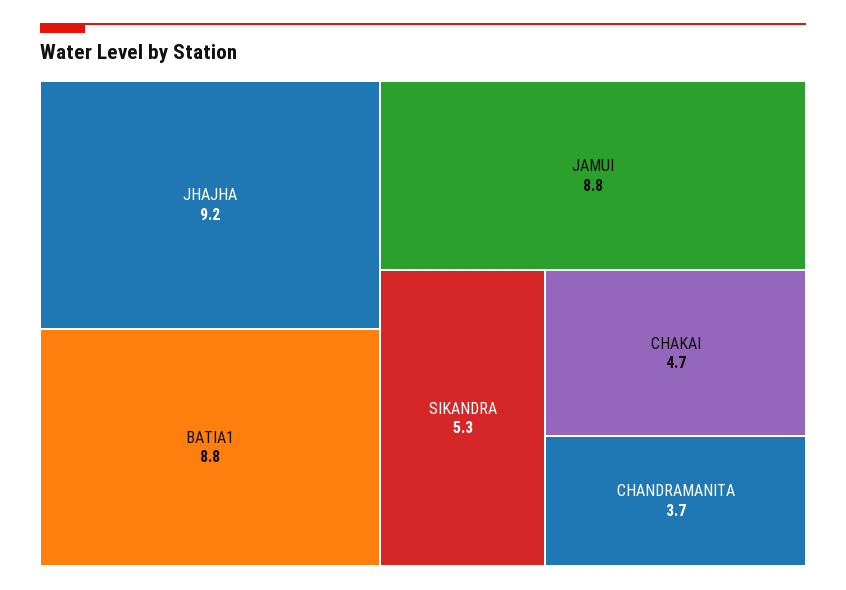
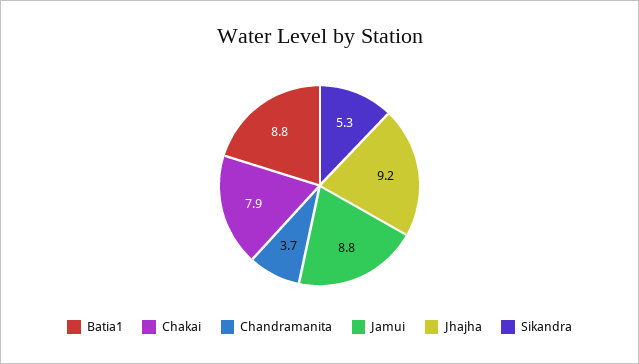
  {
    "JHAJHA": 9.2,
    "BATIA1": 8.8,
    "JAMUI": 8.8,
    "SIKANDRA": 5.3,
-   "CHAKAI": 4.7,
+   "CHAKAI": 7.9,
    "CHANDRAMANITA": 3.7
  }

